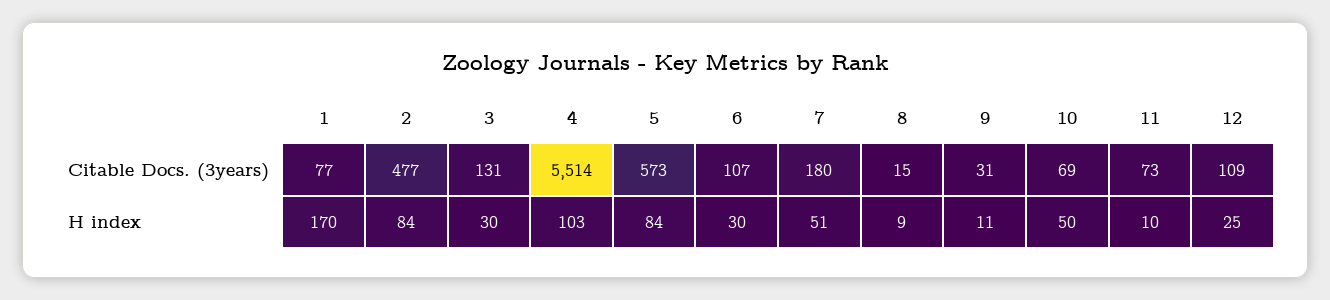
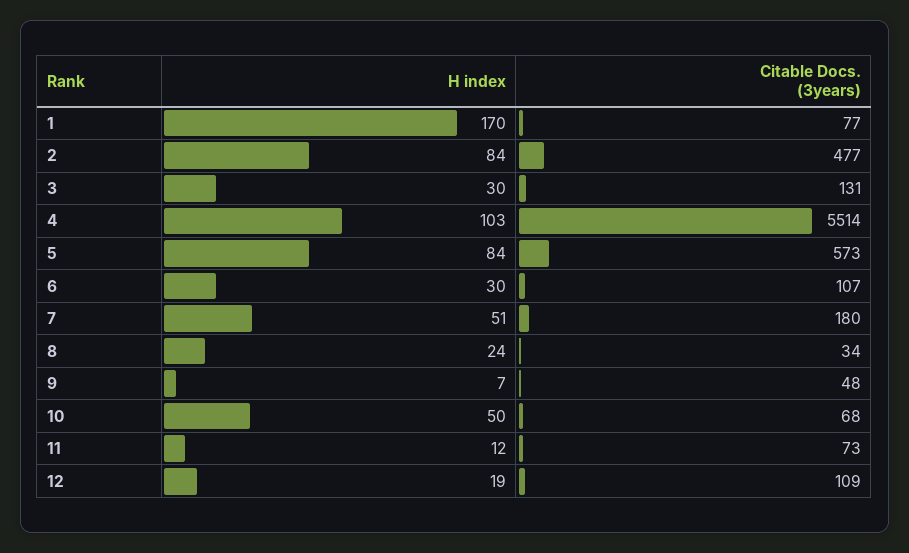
  {
    "1": {
      "Citable Docs. (3years)": 77,
      "H index": 170
    },
    "2": {
      "Citable Docs. (3years)": 477,
      "H index": 84
    },
    "3": {
      "Citable Docs. (3years)": 131,
      "H index": 30
    },
    "4": {
      "Citable Docs. (3years)": 5514,
      "H index": 103
    },
    "5": {
      "Citable Docs. (3years)": 573,
      "H index": 84
    },
    "6": {
      "Citable Docs. (3years)": 107,
      "H index": 30
    },
    "7": {
      "Citable Docs. (3years)": 180,
      "H index": 51
    },
    "8": {
-     "Citable Docs. (3years)": 15,
+     "Citable Docs. (3years)": 34,
-     "H index": 9
+     "H index": 24
    },
    "9": {
-     "Citable Docs. (3years)": 31,
+     "Citable Docs. (3years)": 48,
-     "H index": 11
+     "H index": 7
    },
    "10": {
-     "Citable Docs. (3years)": 69,
+     "Citable Docs. (3years)": 68,
      "H index": 50
    },
    "11": {
      "Citable Docs. (3years)": 73,
-     "H index": 10
+     "H index": 12
    },
    "12": {
      "Citable Docs. (3years)": 109,
-     "H index": 25
+     "H index": 19
    }
  }

